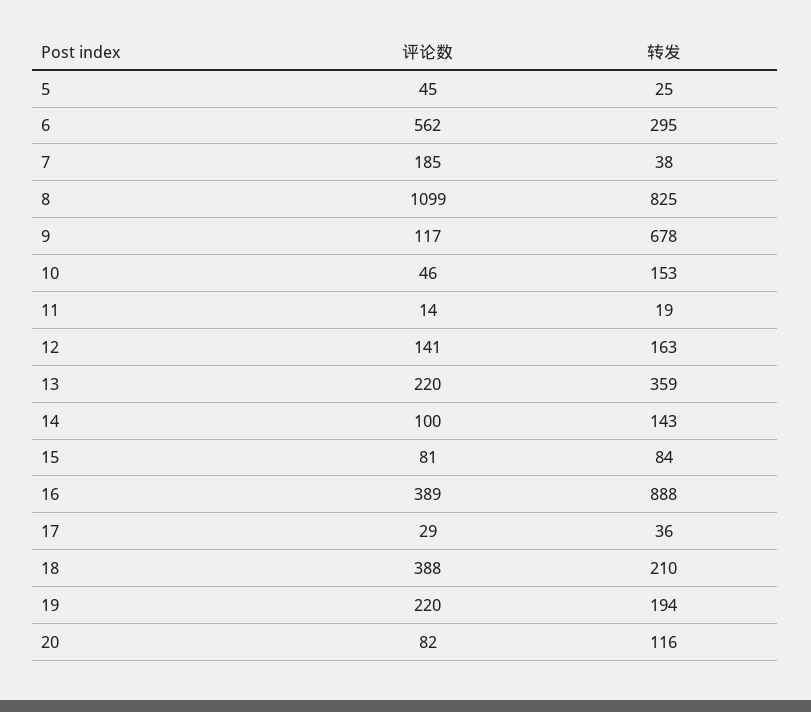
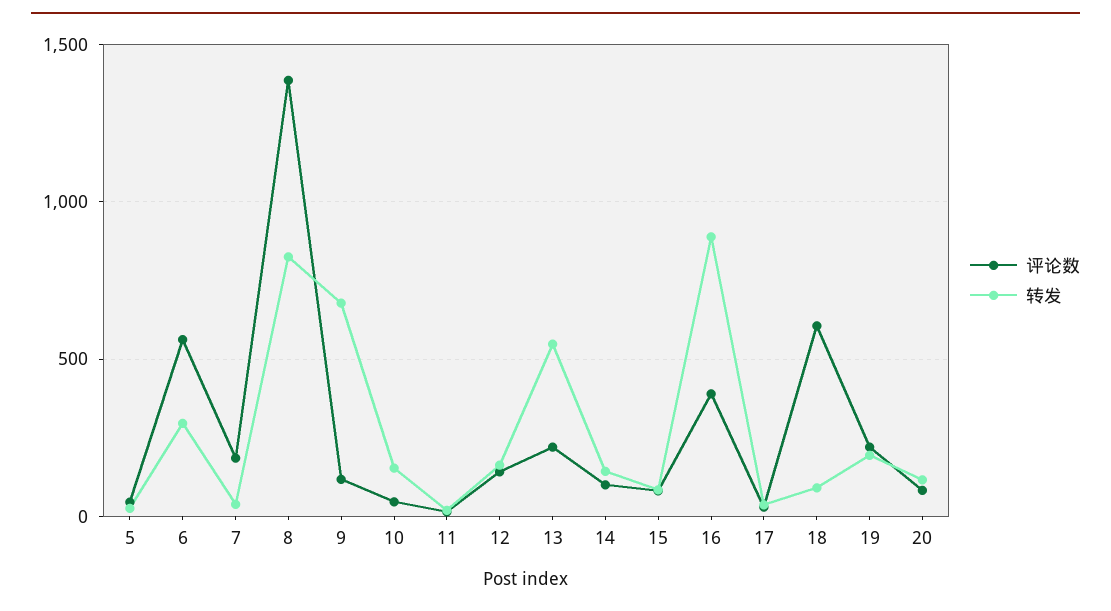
  {
    "评论数": {
      "5": 45,
      "6": 562,
      "7": 185,
-     "8": 1099,
+     "8": 1400,
      "9": 117,
      "10": 46,
      "11": 14,
      "12": 141,
      "13": 220,
      "14": 100,
      "15": 81,
      "16": 389,
      "17": 29,
-     "18": 388,
+     "18": 600,
      "19": 220,
      "20": 82
    },
    "转发": {
      "5": 25,
      "6": 295,
      "7": 38,
      "8": 825,
      "9": 678,
      "10": 153,
      "11": 19,
      "12": 163,
-     "13": 359,
+     "13": 550,
      "14": 143,
      "15": 84,
      "16": 888,
      "17": 36,
-     "18": 210,
+     "18": 100,
      "19": 194,
      "20": 116
    }
  }

